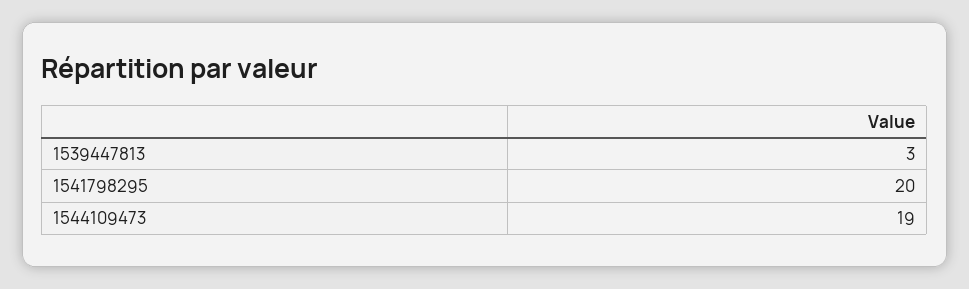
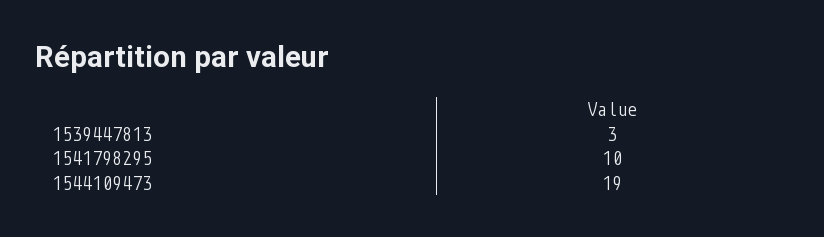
  {
    "1539447813": 3,
-   "1541798295": 20,
+   "1541798295": 10,
    "1544109473": 19
  }

